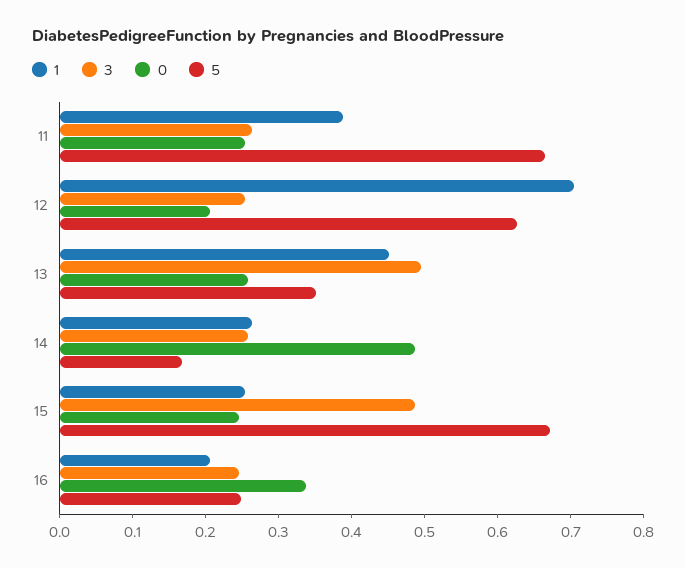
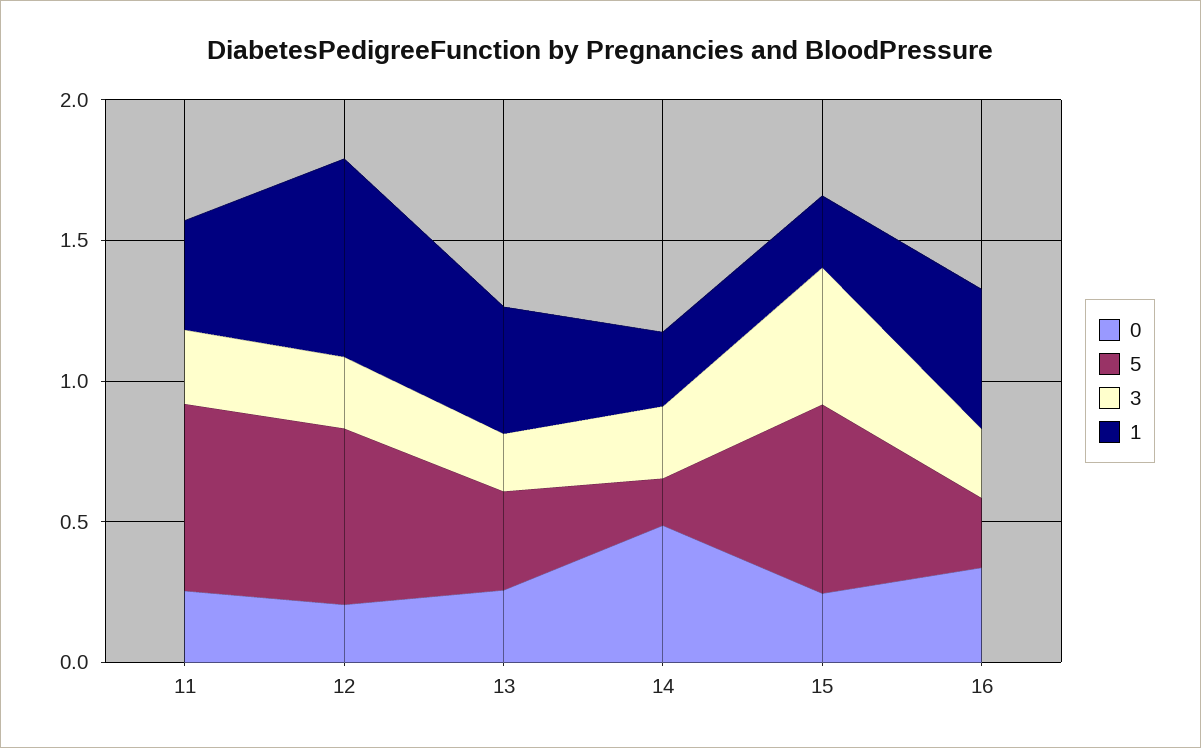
  {
    "1": {
      "11": 0.38,
      "12": 0.7,
      "13": 0.46,
      "14": 0.26,
      "15": 0.26,
-     "16": 0.2
+     "16": 0.5
    },
    "3": {
      "11": 0.26,
      "12": 0.26,
-     "13": 0.5,
+     "13": 0.2,
      "14": 0.26,
      "15": 0.48,
      "16": 0.24
    },
    "0": {
      "11": 0.26,
      "12": 0.2,
      "13": 0.26,
      "14": 0.48,
      "15": 0.24,
      "16": 0.34
    },
    "5": {
      "11": 0.66,
      "12": 0.62,
      "13": 0.36,
      "14": 0.16,
      "15": 0.68,
      "16": 0.24
    }
  }

